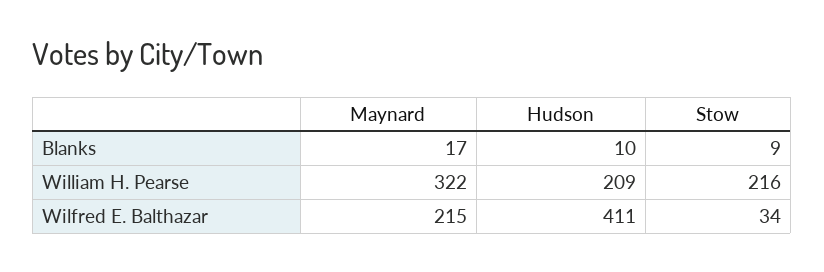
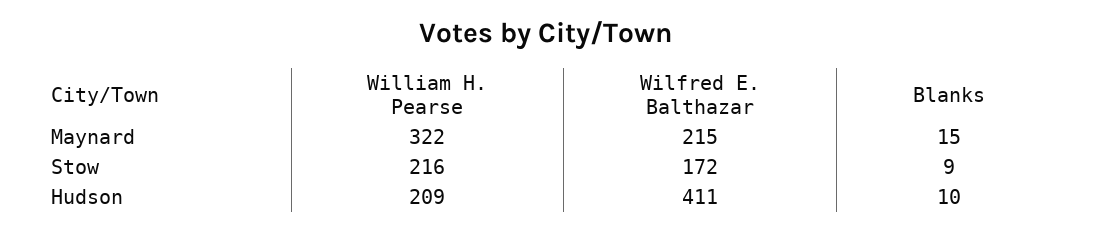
  {
    "Maynard": {
-     "Blanks": 17,
+     "Blanks": 15,
      "William H. Pearse": 322,
      "Wilfred E. Balthazar": 215
    },
    "Hudson": {
      "Blanks": 10,
      "William H. Pearse": 209,
      "Wilfred E. Balthazar": 411
    },
    "Stow": {
      "Blanks": 9,
      "William H. Pearse": 216,
-     "Wilfred E. Balthazar": 34
+     "Wilfred E. Balthazar": 172
    }
  }

